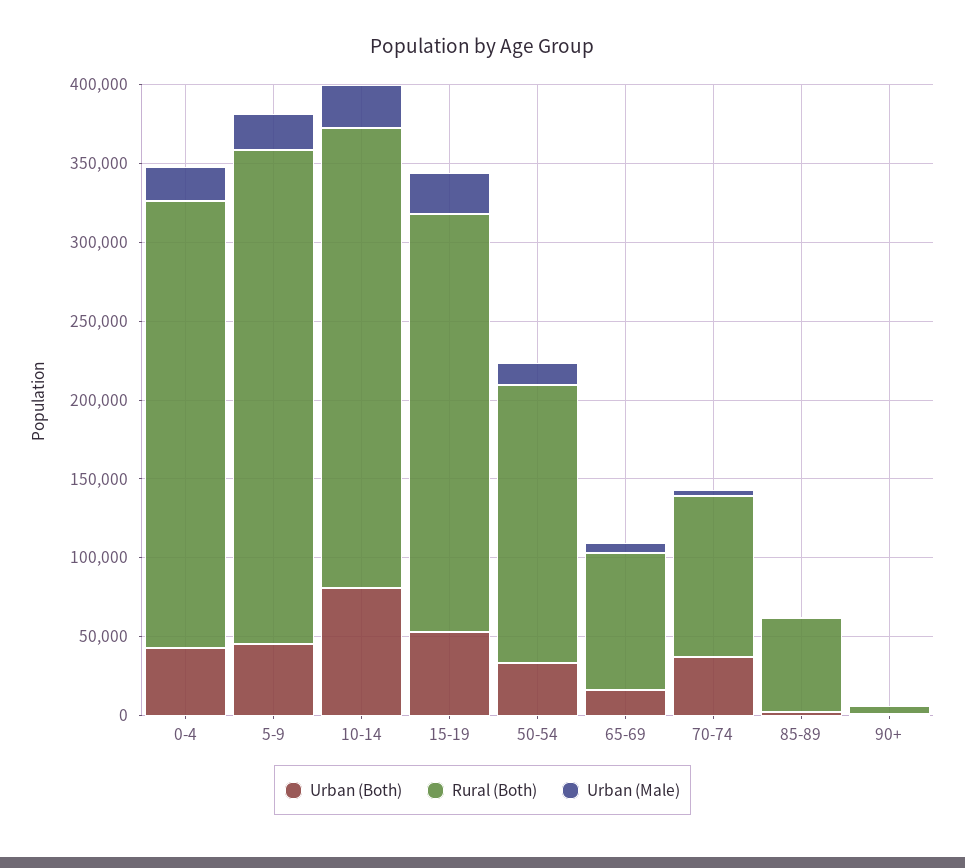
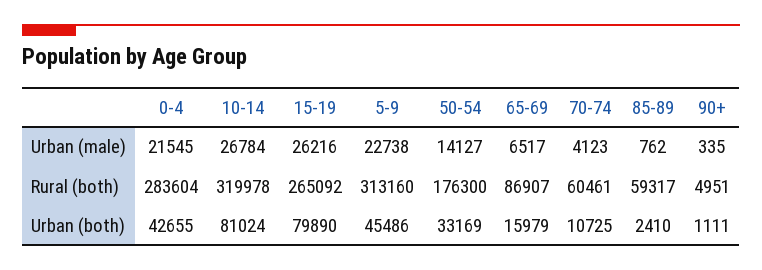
  {
    "Urban (Both)": {
      "0-4": 42655,
      "5-9": 45486,
      "10-14": 81024,
-     "15-19": 50000,
+     "15-19": 79890,
      "50-54": 33169,
      "65-69": 15979,
-     "70-74": 40000,
+     "70-74": 10725,
      "85-89": 2410,
      "90+": 1111
    },
    "Rural (Both)": {
      "0-4": 283604,
      "5-9": 313160,
-     "10-14": 290000,
+     "10-14": 319978,
      "15-19": 265092,
      "50-54": 176300,
      "65-69": 86907,
-     "70-74": 100000,
+     "70-74": 60461,
      "85-89": 59317,
      "90+": 4951
    },
    "Urban (Male)": {
      "0-4": 21545,
      "5-9": 22738,
      "10-14": 26784,
      "15-19": 26216,
      "50-54": 14127,
      "65-69": 6517,
      "70-74": 4123,
      "85-89": 762,
      "90+": 335
    }
  }

